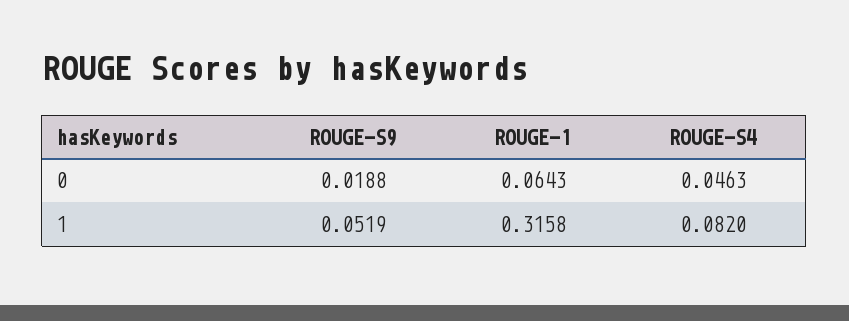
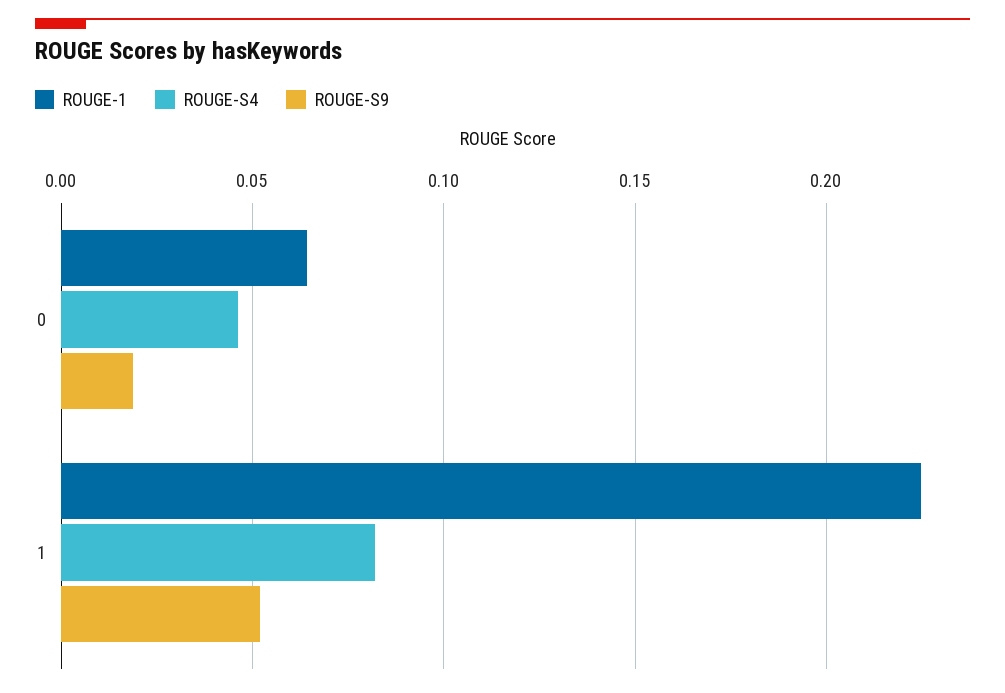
  {
    "ROUGE-S9": {
      "0": 0.0188,
      "1": 0.0519
    },
    "ROUGE-1": {
      "0": 0.0643,
-     "1": 0.3158
+     "1": 0.225
    },
    "ROUGE-S4": {
      "0": 0.0463,
      "1": 0.082
    }
  }

